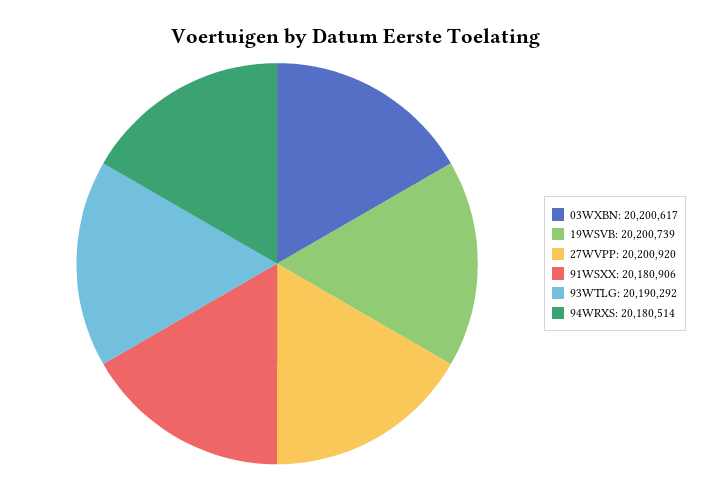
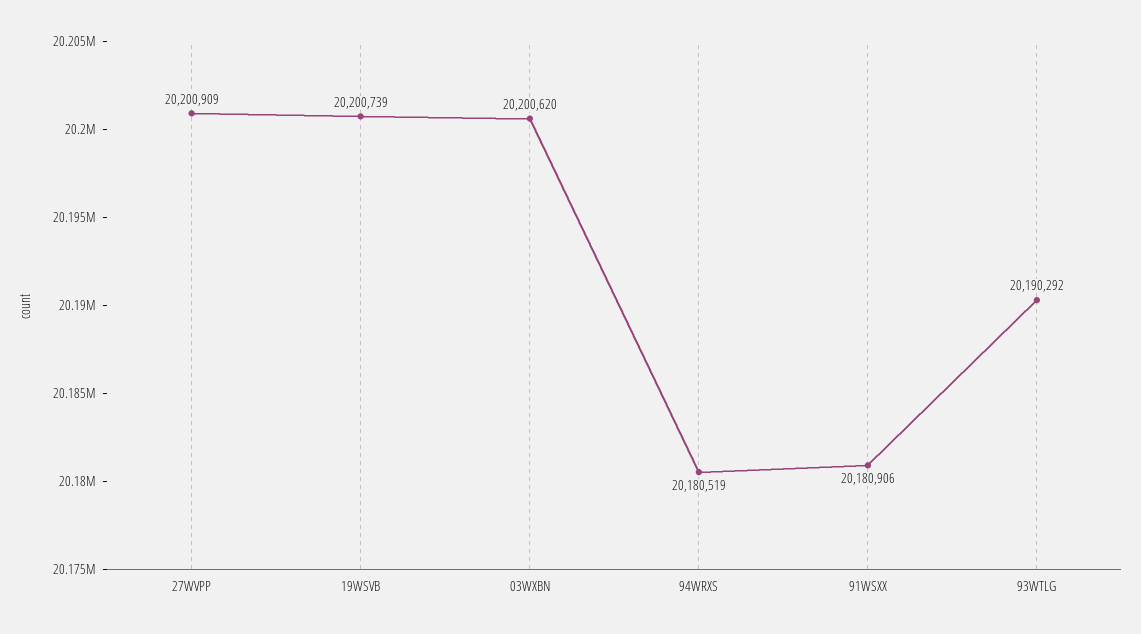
  {
-   "03WXBN": 20200617,
+   "03WXBN": 20200620,
    "19WSVB": 20200739,
-   "27WVPP": 20200920,
+   "27WVPP": 20200909,
    "91WSXX": 20180906,
    "93WTLG": 20190292,
-   "94WRXS": 20180514
+   "94WRXS": 20180519
  }

